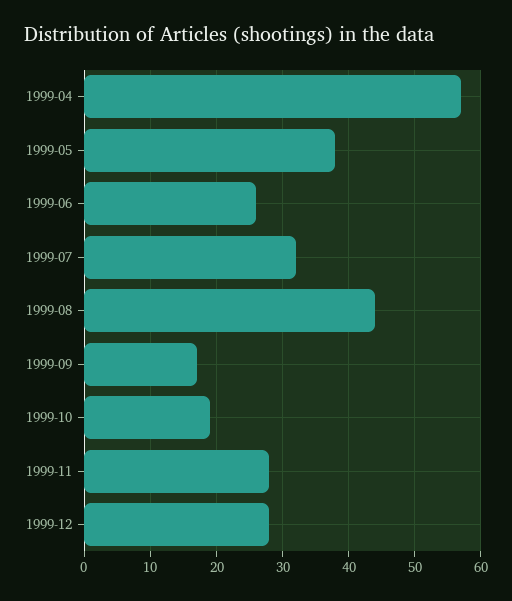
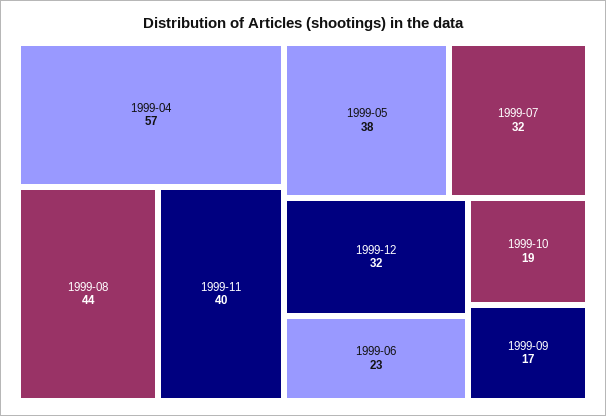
  {
    "1999-04": 57,
    "1999-05": 38,
-   "1999-06": 26,
+   "1999-06": 23,
    "1999-07": 32,
    "1999-08": 44,
    "1999-09": 17,
    "1999-10": 19,
-   "1999-11": 28,
+   "1999-11": 40,
-   "1999-12": 28
+   "1999-12": 32
  }

